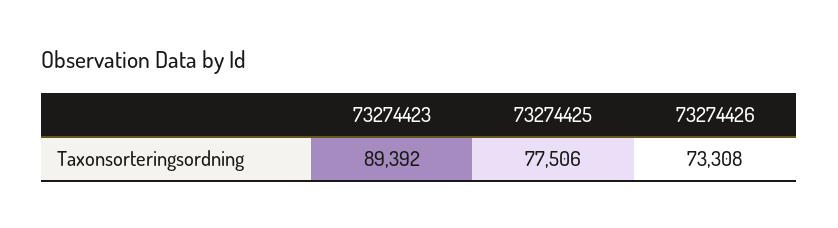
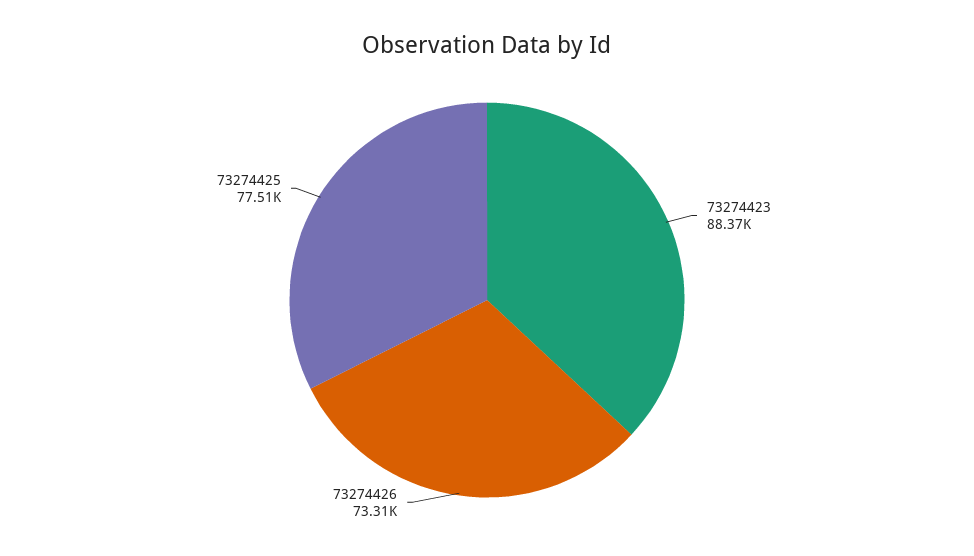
  {
-   "73274423": 89392,
+   "73274423": 88370,
    "73274425": 77506,
    "73274426": 73308
  }

